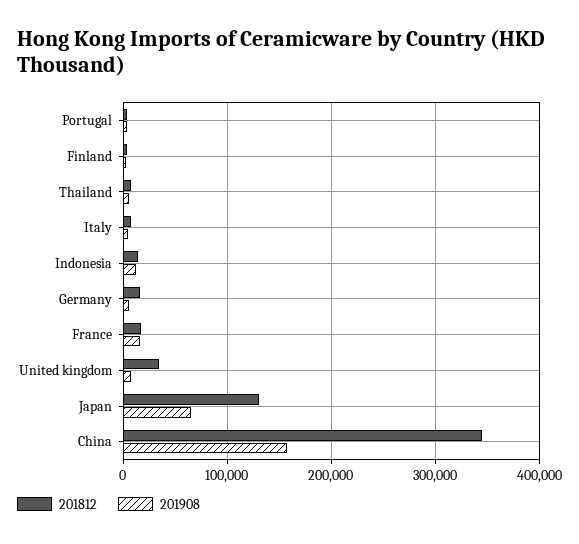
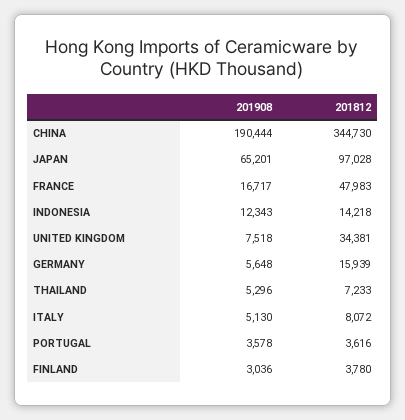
  {
    "201812": {
      "Portugal": 3616,
      "Finland": 3780,
      "Thailand": 7233,
      "Italy": 8072,
      "Indonesia": 14218,
      "Germany": 15939,
-     "France": 20000,
+     "France": 47983,
      "United kingdom": 34381,
-     "Japan": 130000,
+     "Japan": 97028,
      "China": 344730
    },
    "201908": {
      "Portugal": 3578,
      "Finland": 3036,
      "Thailand": 5296,
      "Italy": 5130,
      "Indonesia": 12343,
      "Germany": 5648,
      "France": 16717,
      "United kingdom": 7518,
      "Japan": 65201,
-     "China": 160000
+     "China": 190444
    }
  }

